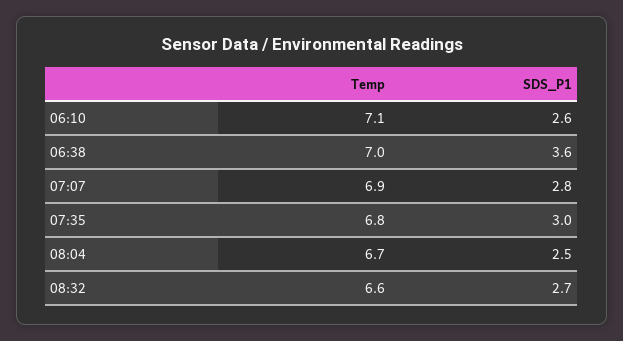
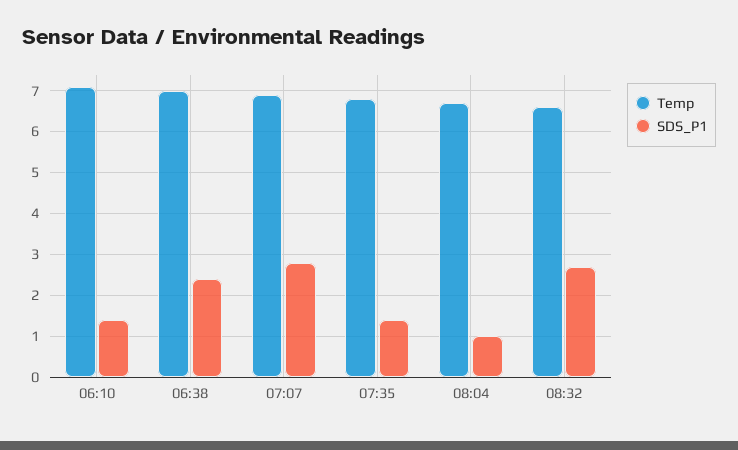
  {
    "Temp": {
      "06:10": 7.1,
      "06:38": 7,
      "07:07": 6.9,
      "07:35": 6.8,
      "08:04": 6.7,
      "08:32": 6.6
    },
    "SDS_P1": {
-     "06:10": 2.6,
+     "06:10": 1.5,
-     "06:38": 3.6,
+     "06:38": 2.5,
      "07:07": 2.8,
-     "07:35": 3,
+     "07:35": 1.5,
-     "08:04": 2.5,
+     "08:04": 1,
      "08:32": 2.7
    }
  }

